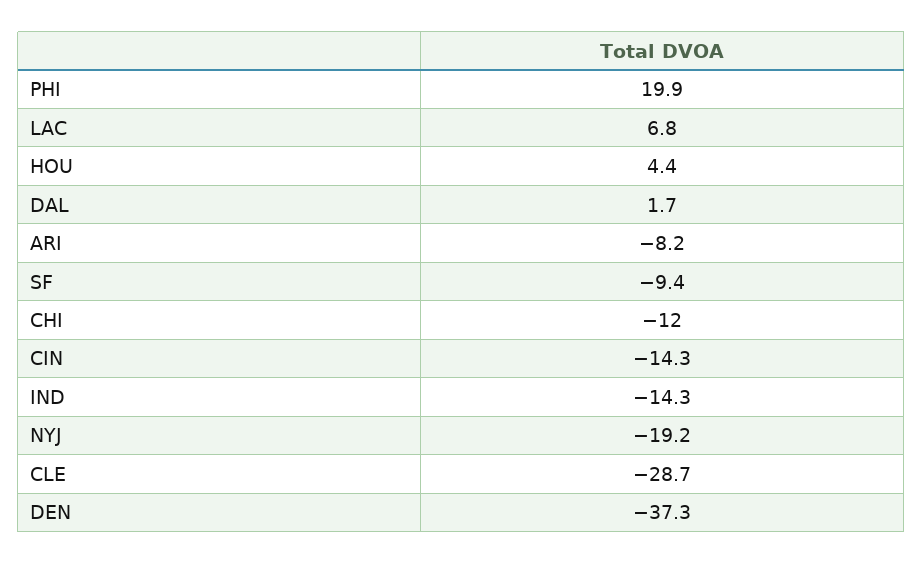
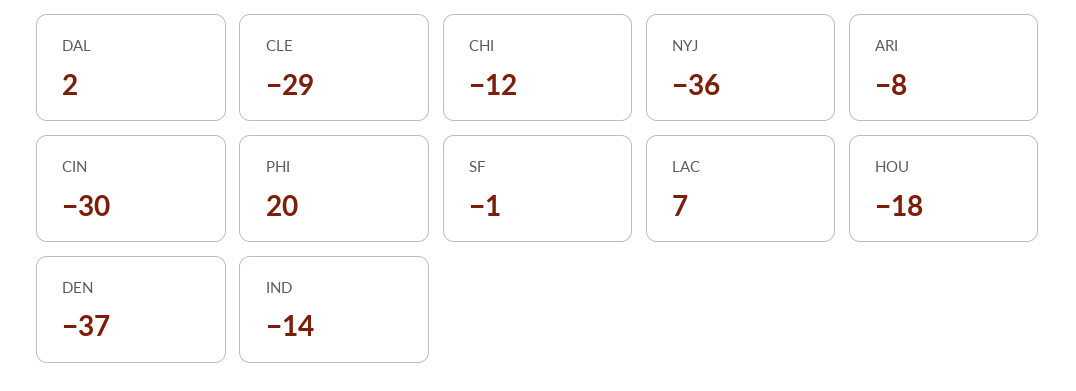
  {
    "PHI": 19.9,
    "LAC": 6.8,
-   "HOU": 4.4,
+   "HOU": -18,
    "DAL": 1.7,
    "ARI": -8.2,
-   "SF": -9.4,
+   "SF": -1,
    "CHI": -12,
-   "CIN": -14.3,
+   "CIN": -30,
    "IND": -14.3,
-   "NYJ": -19.2,
+   "NYJ": -36,
    "CLE": -28.7,
    "DEN": -37.3
  }

